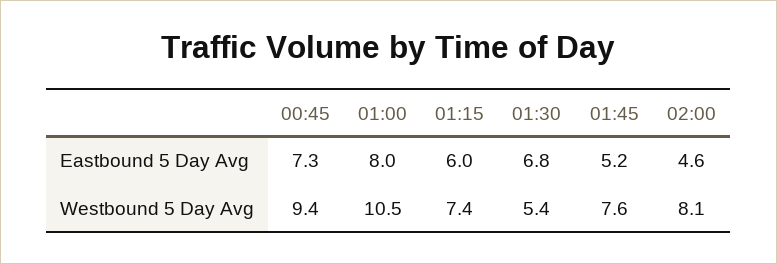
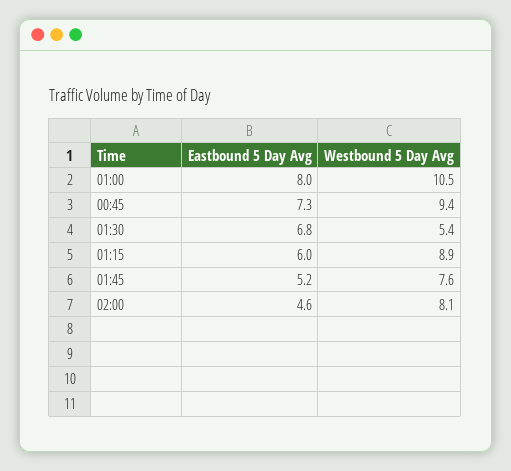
  {
    "00:45": {
      "Eastbound 5 Day Avg": 7.3,
      "Westbound 5 Day Avg": 9.4
    },
    "01:00": {
      "Eastbound 5 Day Avg": 8,
      "Westbound 5 Day Avg": 10.5
    },
    "01:15": {
      "Eastbound 5 Day Avg": 6,
-     "Westbound 5 Day Avg": 7.4
+     "Westbound 5 Day Avg": 8.9
    },
    "01:30": {
      "Eastbound 5 Day Avg": 6.8,
      "Westbound 5 Day Avg": 5.4
    },
    "01:45": {
      "Eastbound 5 Day Avg": 5.2,
      "Westbound 5 Day Avg": 7.6
    },
    "02:00": {
      "Eastbound 5 Day Avg": 4.6,
      "Westbound 5 Day Avg": 8.1
    }
  }

